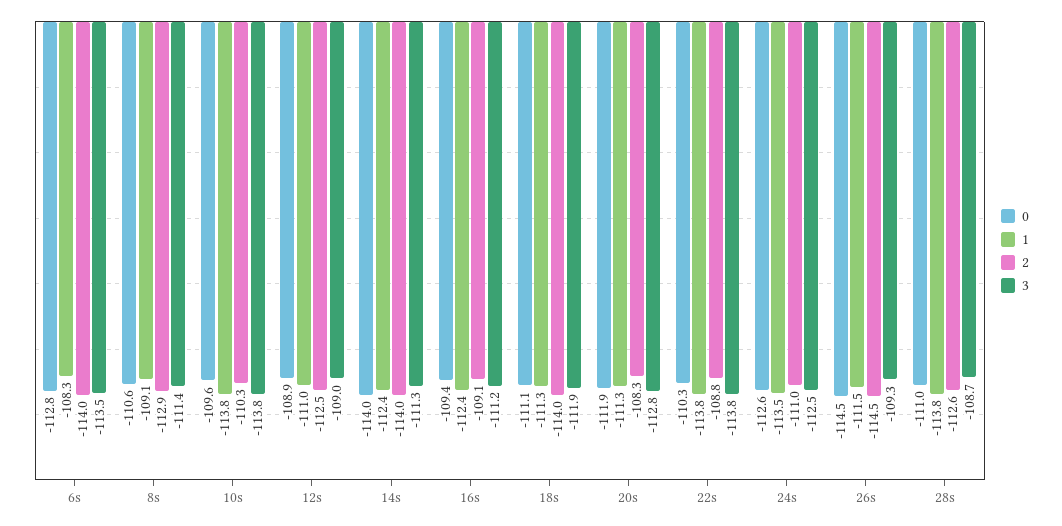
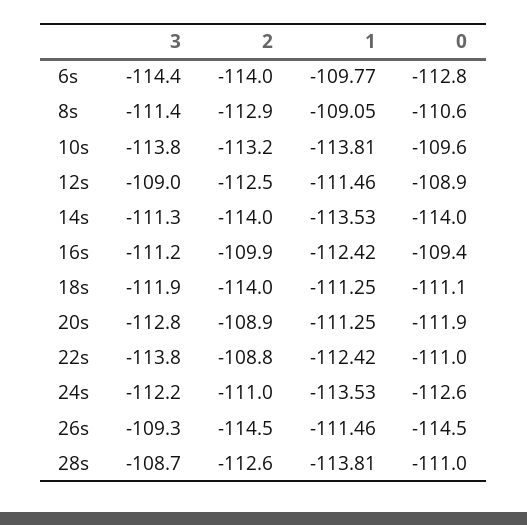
  {
    "0": {
      "6s": -112.8,
      "8s": -110.6,
      "10s": -109.6,
      "12s": -108.9,
      "14s": -114,
      "16s": -109.4,
      "18s": -111.1,
      "20s": -111.9,
-     "22s": -110.3,
+     "22s": -111,
      "24s": -112.6,
      "26s": -114.5,
      "28s": -111
    },
    "1": {
-     "6s": -108.3,
+     "6s": -109.77,
      "8s": -109.05,
      "10s": -113.81,
-     "12s": -111,
+     "12s": -111.46,
-     "14s": -112.4,
+     "14s": -113.53,
      "16s": -112.42,
      "18s": -111.25,
      "20s": -111.25,
-     "22s": -113.8,
+     "22s": -112.42,
      "24s": -113.53,
      "26s": -111.46,
      "28s": -113.81
    },
    "2": {
      "6s": -114,
      "8s": -112.9,
-     "10s": -110.3,
+     "10s": -113.2,
      "12s": -112.5,
      "14s": -114,
-     "16s": -109.1,
+     "16s": -109.9,
      "18s": -114,
-     "20s": -108.3,
+     "20s": -108.9,
      "22s": -108.8,
      "24s": -111,
      "26s": -114.5,
      "28s": -112.6
    },
    "3": {
-     "6s": -113.5,
+     "6s": -114.4,
      "8s": -111.4,
      "10s": -113.8,
      "12s": -109,
      "14s": -111.3,
      "16s": -111.2,
      "18s": -111.9,
      "20s": -112.8,
      "22s": -113.8,
-     "24s": -112.5,
+     "24s": -112.2,
      "26s": -109.3,
      "28s": -108.7
    }
  }

